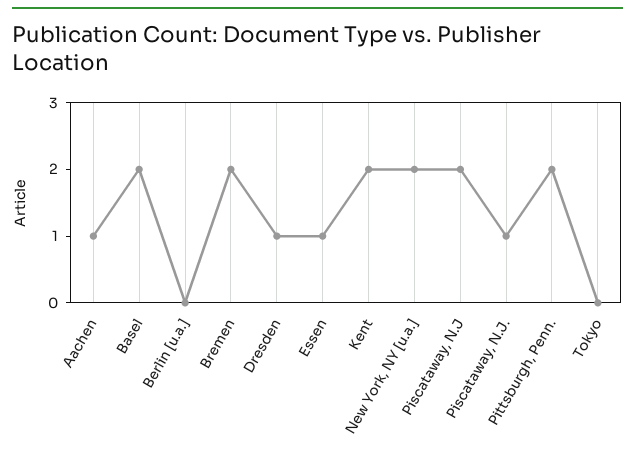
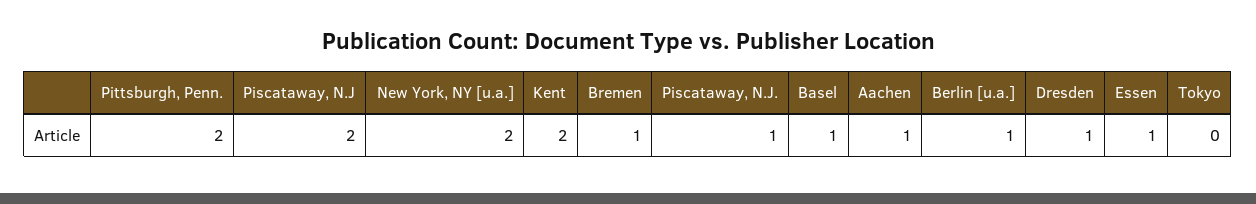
  {
    "Aachen": 1,
-   "Basel": 2,
+   "Basel": 1,
-   "Berlin [u.a.]": 0,
+   "Berlin [u.a.]": 1,
-   "Bremen": 2,
+   "Bremen": 1,
    "Dresden": 1,
    "Essen": 1,
    "Kent": 2,
    "New York, NY [u.a.]": 2,
    "Piscataway, N.J": 2,
    "Piscataway, N.J.": 1,
    "Pittsburgh, Penn.": 2,
    "Tokyo": 0
  }

